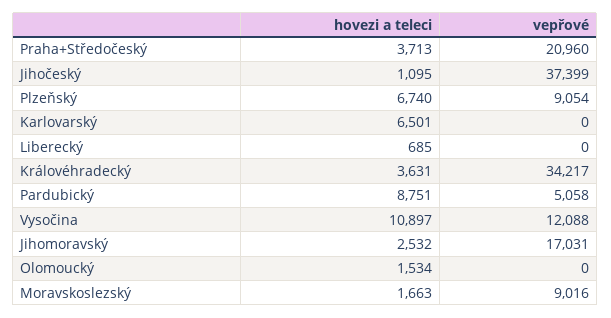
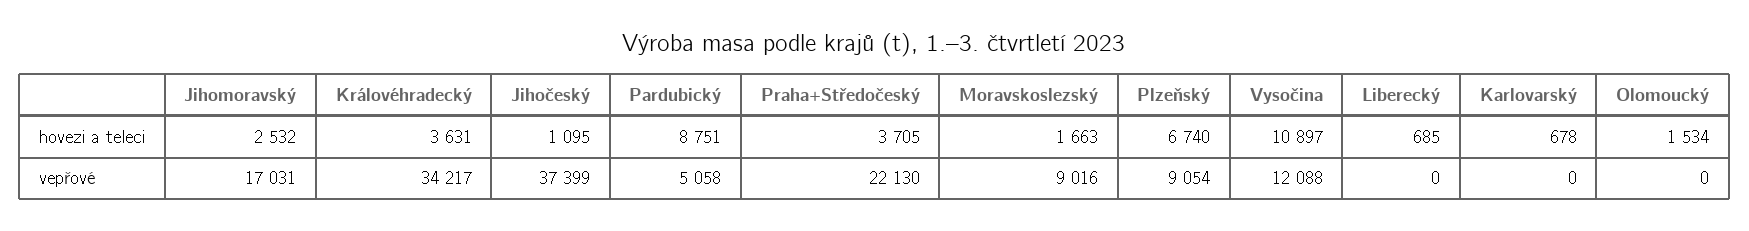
  {
    "hovezi a teleci": {
-     "Praha+Středočeský": 3713,
+     "Praha+Středočeský": 3705,
      "Jihočeský": 1095,
      "Plzeňský": 6740,
-     "Karlovarský": 6501,
+     "Karlovarský": 678,
      "Liberecký": 685,
      "Královéhradecký": 3631,
      "Pardubický": 8751,
      "Vysočina": 10897,
      "Jihomoravský": 2532,
      "Olomoucký": 1534,
      "Moravskoslezský": 1663
    },
    "vepřové": {
-     "Praha+Středočeský": 20960,
+     "Praha+Středočeský": 22130,
      "Jihočeský": 37399,
      "Plzeňský": 9054,
      "Karlovarský": 0,
      "Liberecký": 0,
      "Královéhradecký": 34217,
      "Pardubický": 5058,
      "Vysočina": 12088,
      "Jihomoravský": 17031,
      "Olomoucký": 0,
      "Moravskoslezský": 9016
    }
  }

